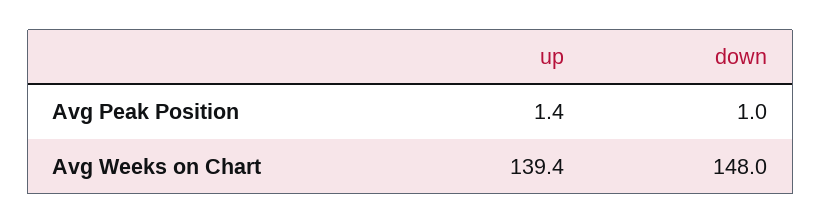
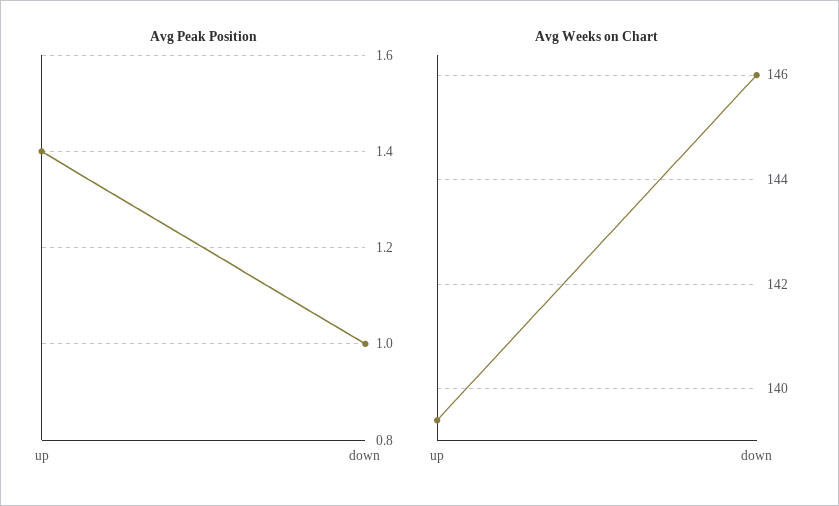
  {
    "Avg Peak Position": {
      "up": 1.4,
      "down": 1
    },
    "Avg Weeks on Chart": {
      "up": 139.4,
-     "down": 148
+     "down": 146
    }
  }

